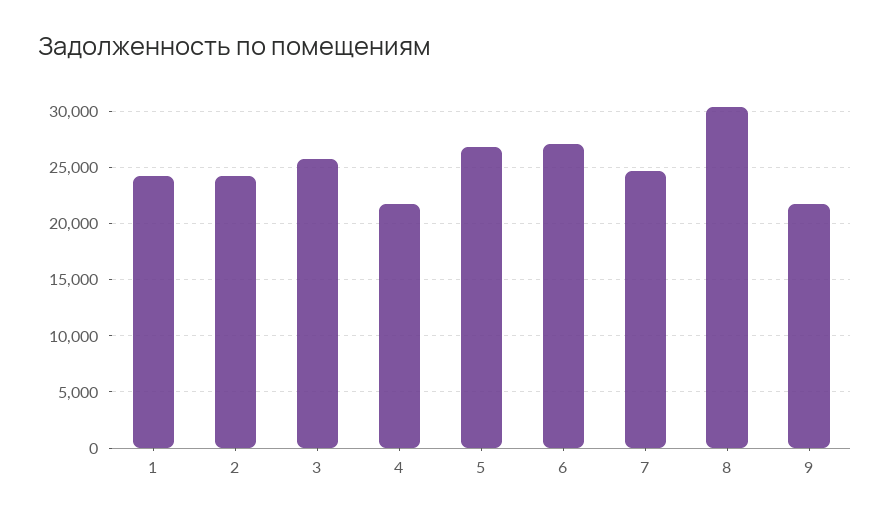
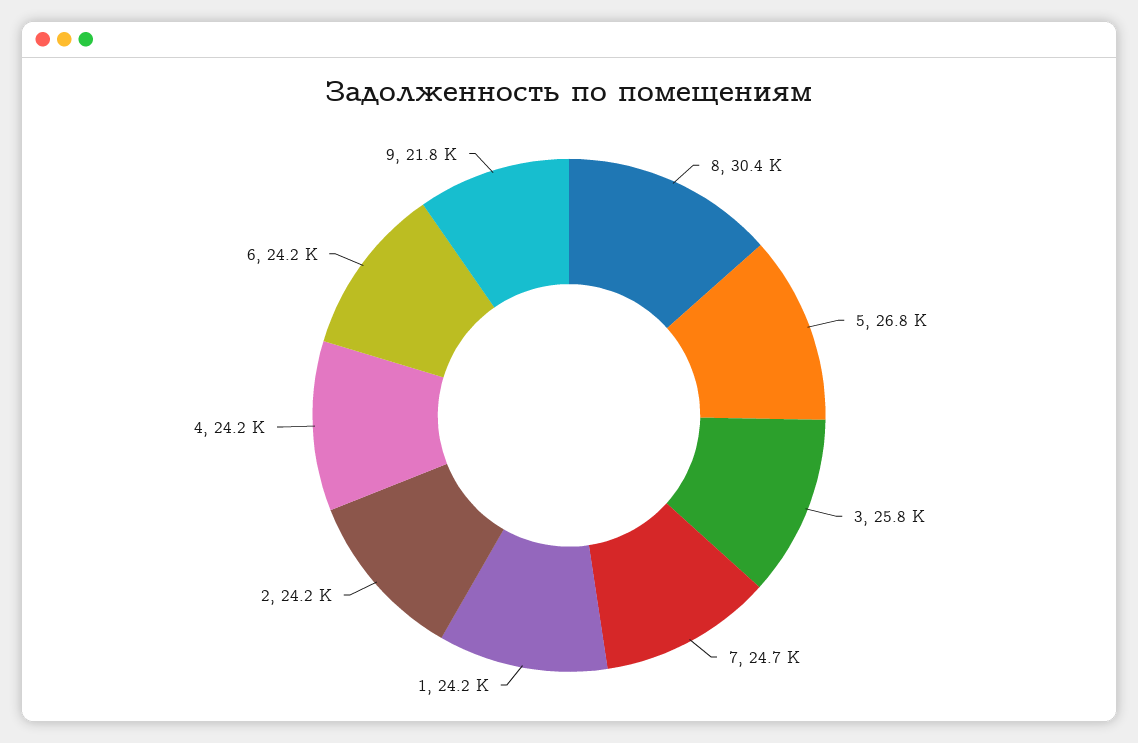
  {
    "1": 24200,
    "2": 24200,
    "3": 25800,
-   "4": 22000,
+   "4": 24200,
    "5": 26800,
-   "6": 27000,
+   "6": 24200,
    "7": 24700,
    "8": 30400,
    "9": 21800
  }

